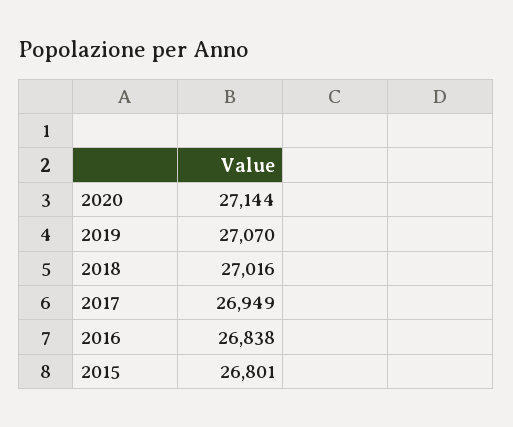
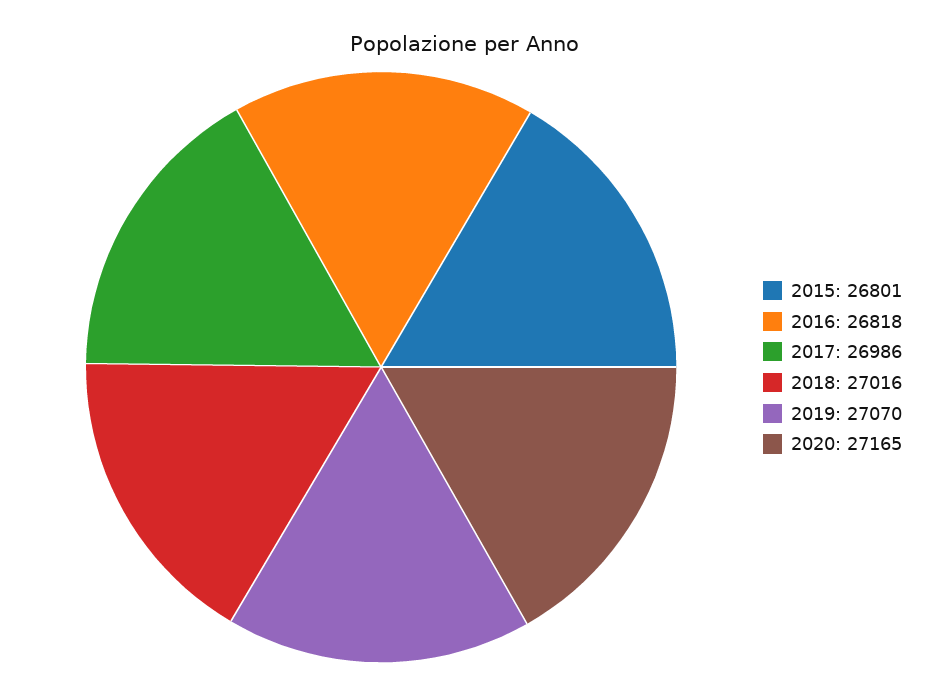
  {
-   "2020": 27144,
+   "2020": 27165,
    "2019": 27070,
    "2018": 27016,
-   "2017": 26949,
+   "2017": 26986,
-   "2016": 26838,
+   "2016": 26818,
    "2015": 26801
  }

